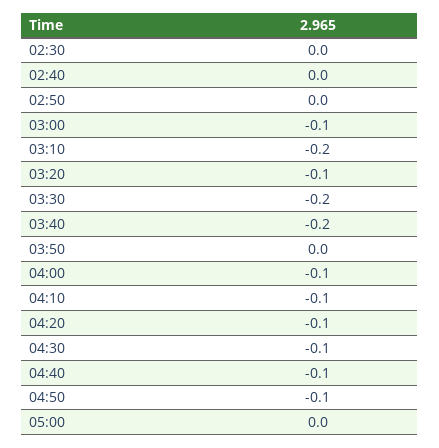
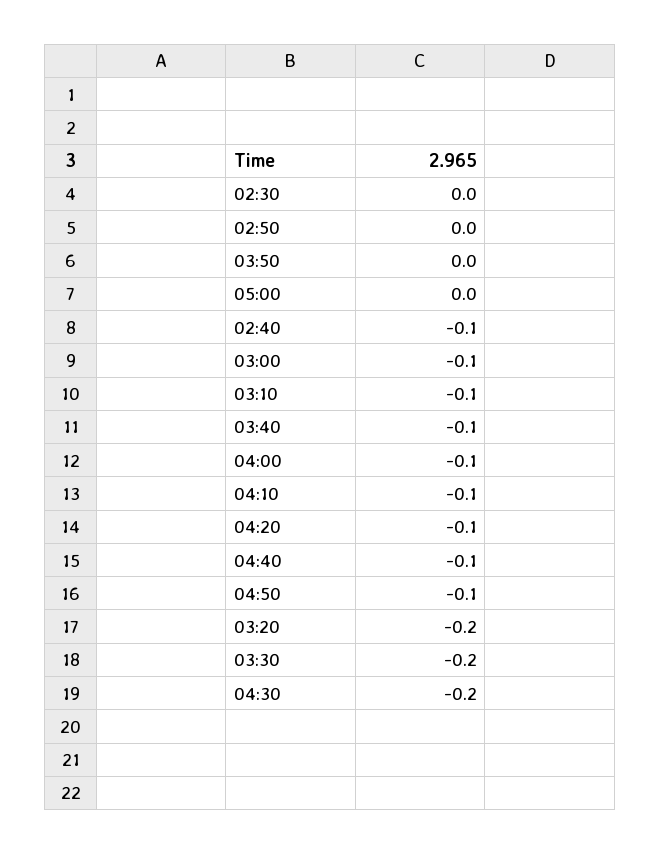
  {
    "02:30": 0,
-   "02:40": 0,
+   "02:40": -0.1,
    "02:50": 0,
    "03:00": -0.1,
-   "03:10": -0.2,
+   "03:10": -0.1,
-   "03:20": -0.1,
+   "03:20": -0.2,
    "03:30": -0.2,
-   "03:40": -0.2,
+   "03:40": -0.1,
    "03:50": 0,
    "04:00": -0.1,
    "04:10": -0.1,
    "04:20": -0.1,
-   "04:30": -0.1,
+   "04:30": -0.2,
    "04:40": -0.1,
    "04:50": -0.1,
    "05:00": 0
  }

